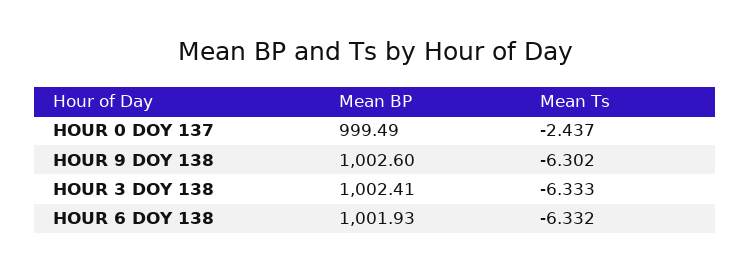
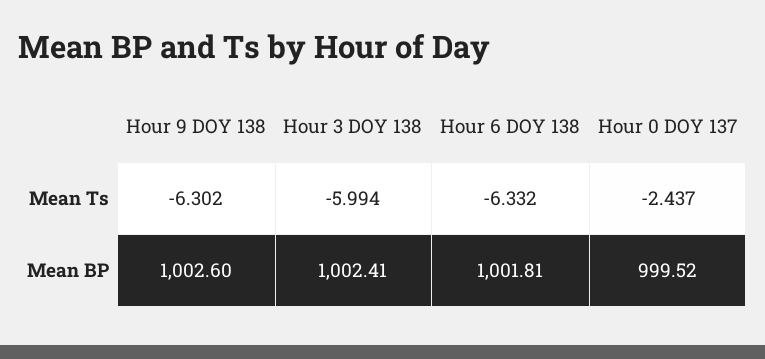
  {
    "Mean BP": {
-     "HOUR 0 DOY 137": 999.49,
+     "HOUR 0 DOY 137": 999.52,
      "HOUR 9 DOY 138": 1002.6,
      "HOUR 3 DOY 138": 1002.41,
-     "HOUR 6 DOY 138": 1001.93
+     "HOUR 6 DOY 138": 1001.81
    },
    "Mean Ts": {
      "HOUR 0 DOY 137": -2.437,
      "HOUR 9 DOY 138": -6.302,
-     "HOUR 3 DOY 138": -6.333,
+     "HOUR 3 DOY 138": -5.994,
      "HOUR 6 DOY 138": -6.332
    }
  }

